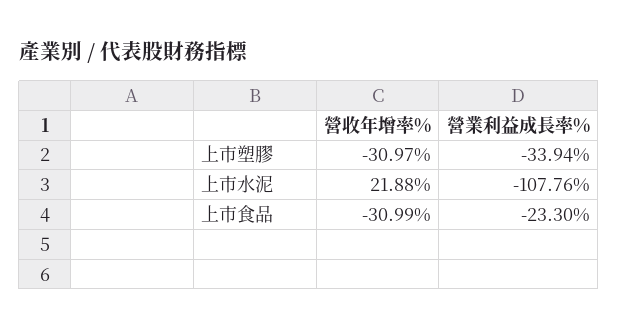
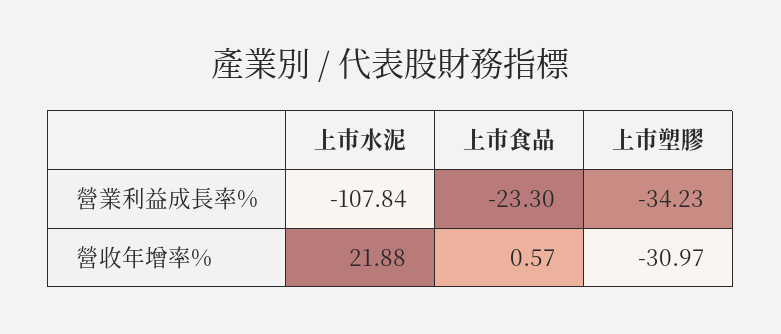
  {
    "營收年增率%": {
      "上市塑膠": -30.97,
      "上市水泥": 21.88,
-     "上市食品": -30.99
+     "上市食品": 0.57
    },
    "營業利益成長率%": {
-     "上市塑膠": -33.94,
+     "上市塑膠": -34.23,
-     "上市水泥": -107.76,
+     "上市水泥": -107.84,
      "上市食品": -23.3
    }
  }

